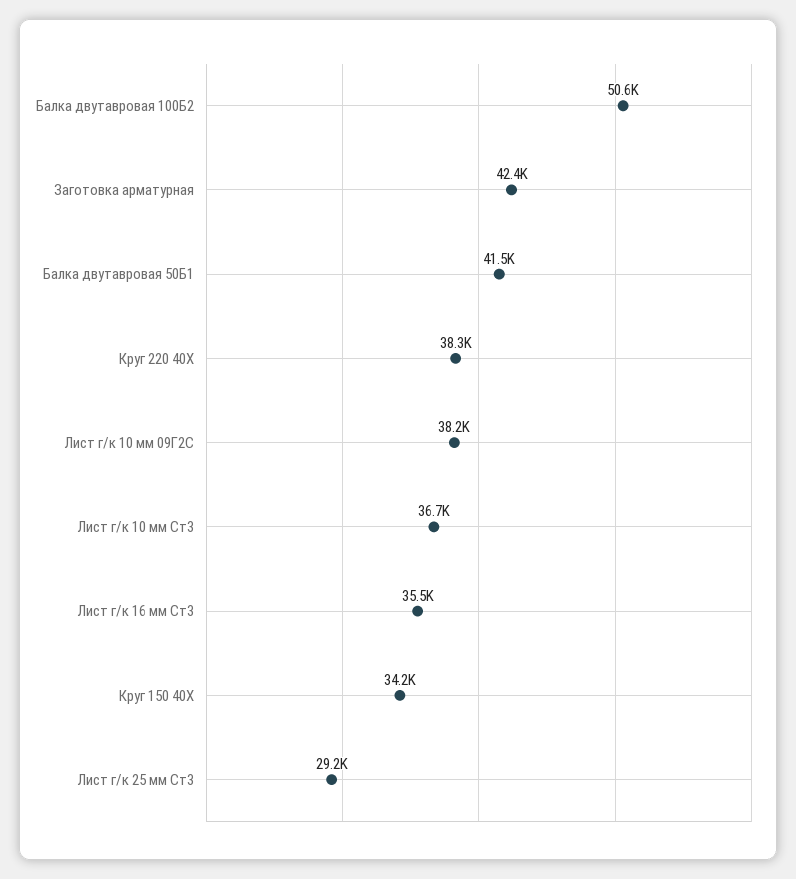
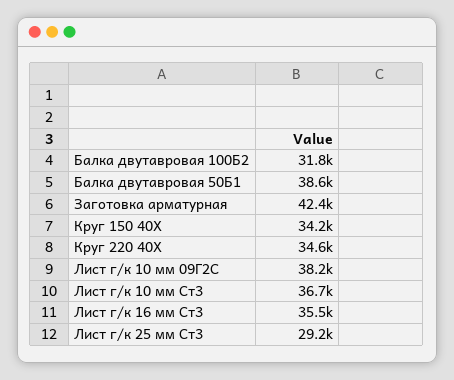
  {
-   "Балка двутавровая 100Б2": 50600,
+   "Балка двутавровая 100Б2": 31800,
    "Заготовка арматурная": 42400,
-   "Балка двутавровая 50Б1": 41500,
+   "Балка двутавровая 50Б1": 38600,
-   "Круг 220 40Х": 38300,
+   "Круг 220 40Х": 34600,
    "Лист г/к 10 мм 09Г2С": 38200,
    "Лист г/к 10 мм Ст3": 36700,
    "Лист г/к 16 мм Ст3": 35500,
    "Круг 150 40Х": 34200,
    "Лист г/к 25 мм Ст3": 29200
  }

